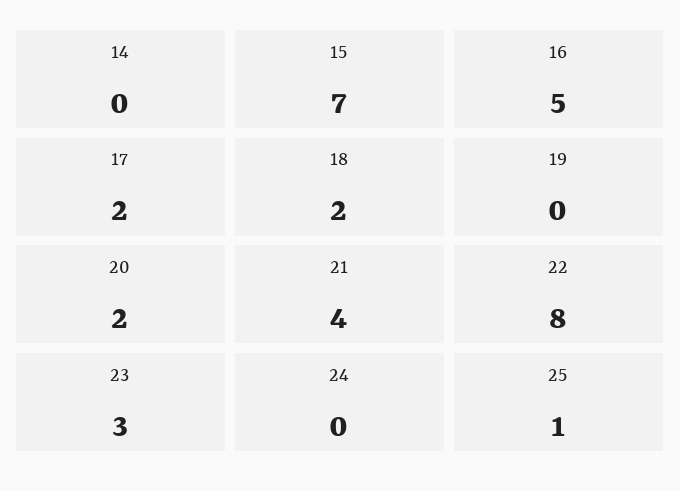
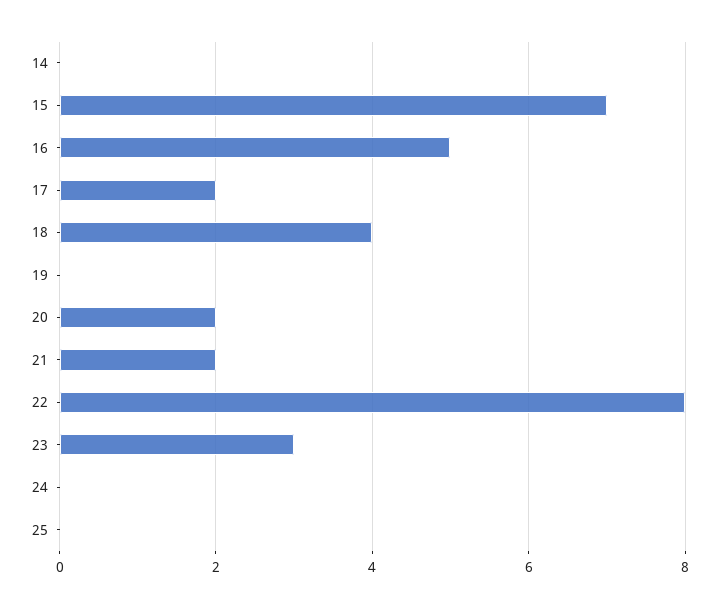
  {
    "14": 0,
    "15": 7,
    "16": 5,
    "17": 2,
-   "18": 2,
+   "18": 4,
    "19": 0,
    "20": 2,
-   "21": 4,
+   "21": 2,
    "22": 8,
    "23": 3,
    "24": 0,
-   "25": 1
+   "25": 0
  }

